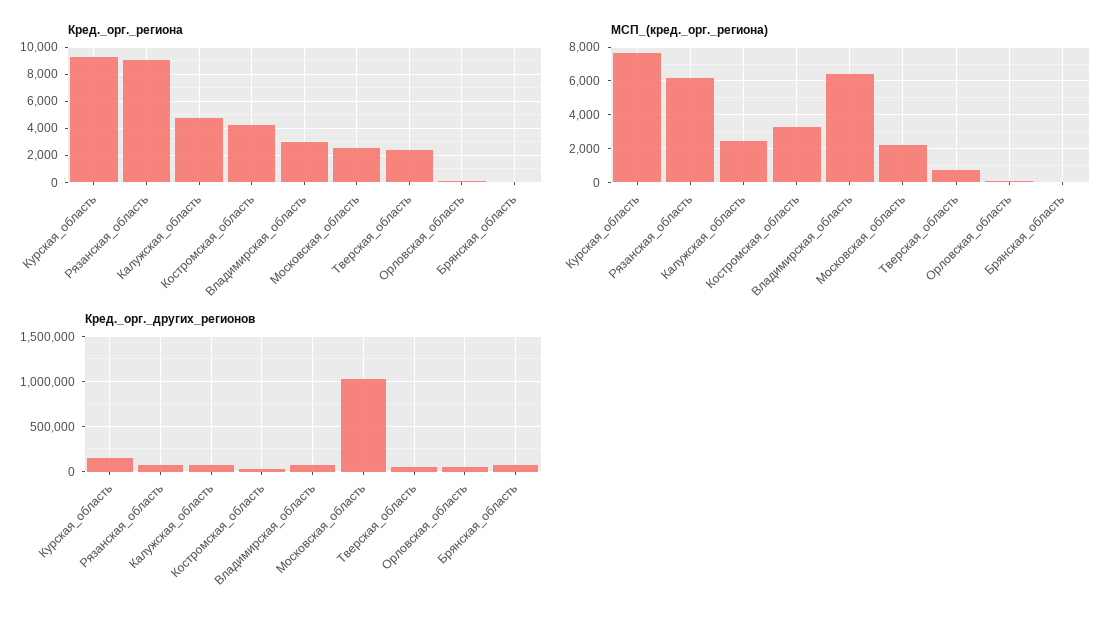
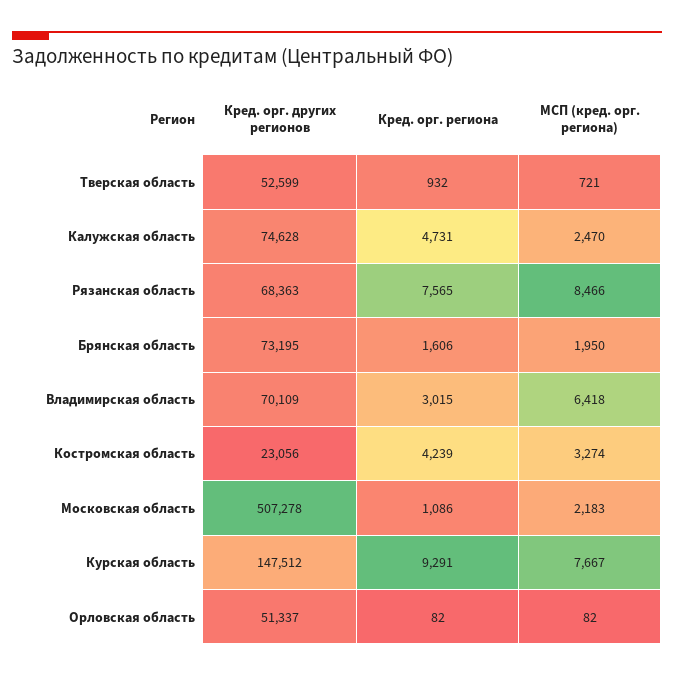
  {
    "Кред._орг._региона": {
      "Курская_область": 9291,
-     "Рязанская_область": 9000,
+     "Рязанская_область": 7565,
      "Калужская_область": 4731,
      "Костромская_область": 4239,
      "Владимирская_область": 3015,
-     "Московская_область": 2500,
+     "Московская_область": 1086,
-     "Тверская_область": 2500,
+     "Тверская_область": 932,
      "Орловская_область": 82,
-     "Брянская_область": 0
+     "Брянская_область": 1606
    },
    "МСП_(кред._орг._региона)": {
      "Курская_область": 7667,
-     "Рязанская_область": 6000,
+     "Рязанская_область": 8466,
      "Калужская_область": 2470,
      "Костромская_область": 3274,
      "Владимирская_область": 6418,
      "Московская_область": 2183,
      "Тверская_область": 721,
      "Орловская_область": 82,
-     "Брянская_область": 0
+     "Брянская_область": 1950
    },
    "Кред._орг._других_регионов": {
      "Курская_область": 147512,
      "Рязанская_область": 68363,
      "Калужская_область": 74628,
      "Костромская_область": 23056,
      "Владимирская_область": 70109,
-     "Московская_область": 1000000,
+     "Московская_область": 507278,
      "Тверская_область": 52599,
      "Орловская_область": 51337,
      "Брянская_область": 73195
    }
  }

